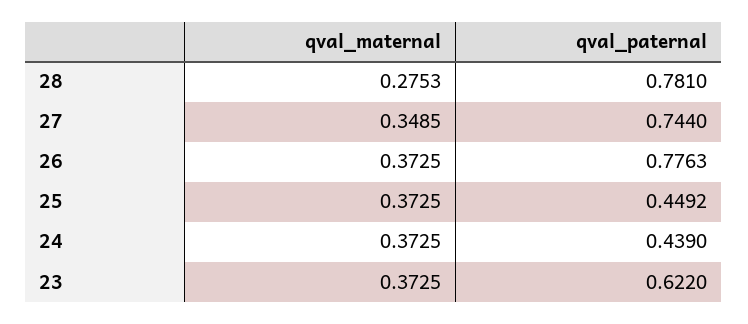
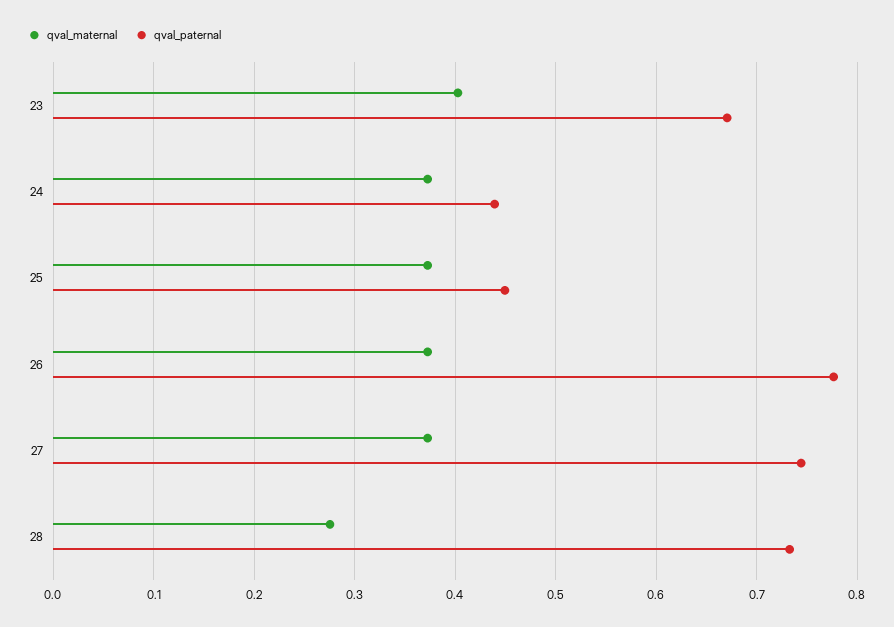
  {
    "qval_maternal": {
      "28": 0.2753,
-     "27": 0.3485,
+     "27": 0.37,
      "26": 0.3725,
      "25": 0.3725,
      "24": 0.3725,
-     "23": 0.3725
+     "23": 0.4
    },
    "qval_paternal": {
-     "28": 0.781,
+     "28": 0.73,
      "27": 0.744,
      "26": 0.7763,
      "25": 0.4492,
      "24": 0.439,
-     "23": 0.622
+     "23": 0.67
    }
  }

